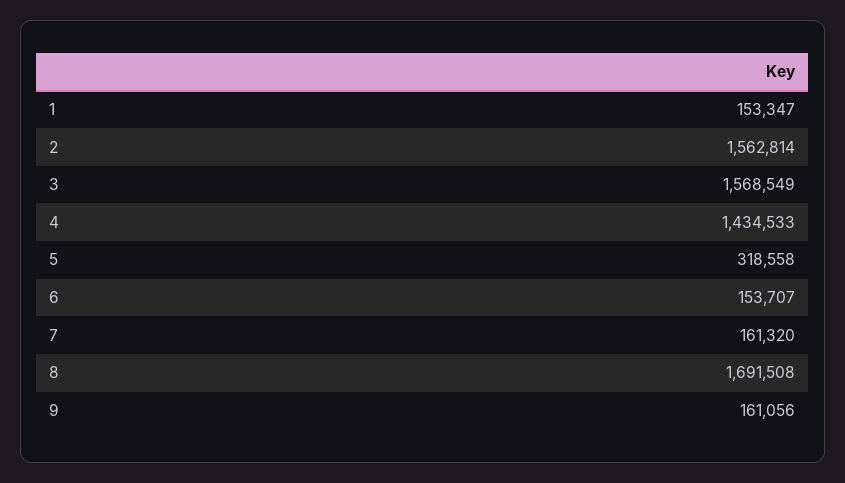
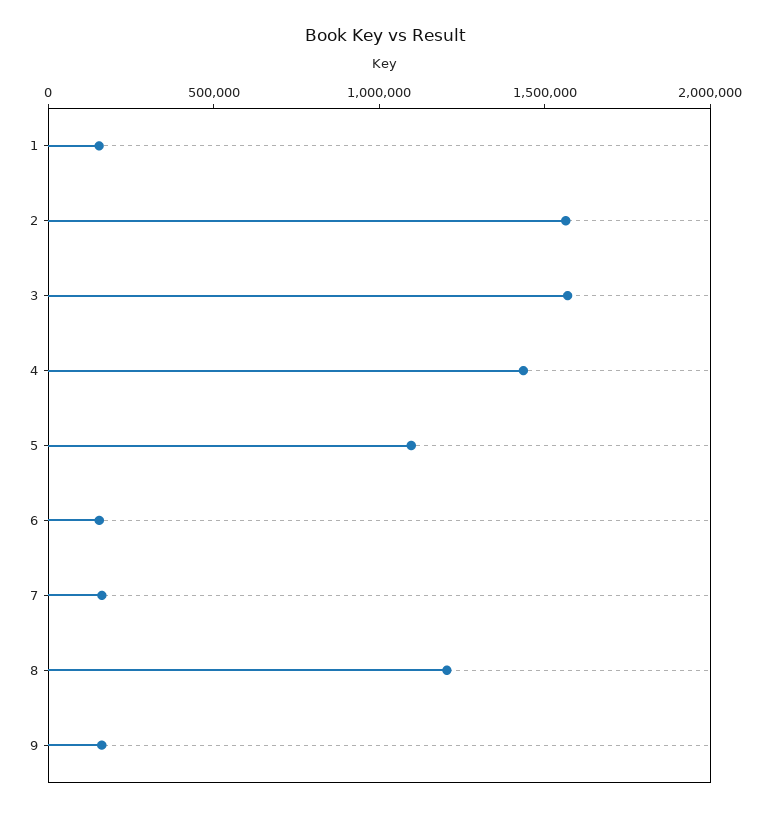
  {
    "1": 153347,
    "2": 1562814,
    "3": 1568549,
    "4": 1434533,
-   "5": 318558,
+   "5": 1100000,
    "6": 153707,
    "7": 161320,
-   "8": 1691508,
+   "8": 1200000,
    "9": 161056
  }

